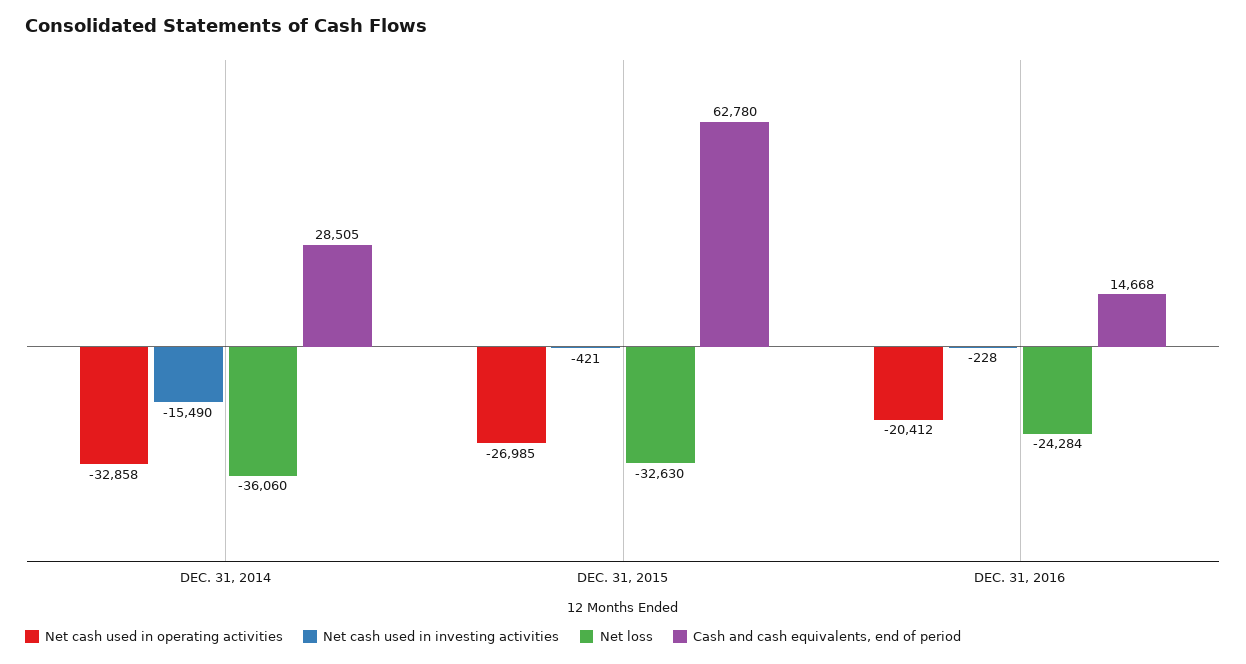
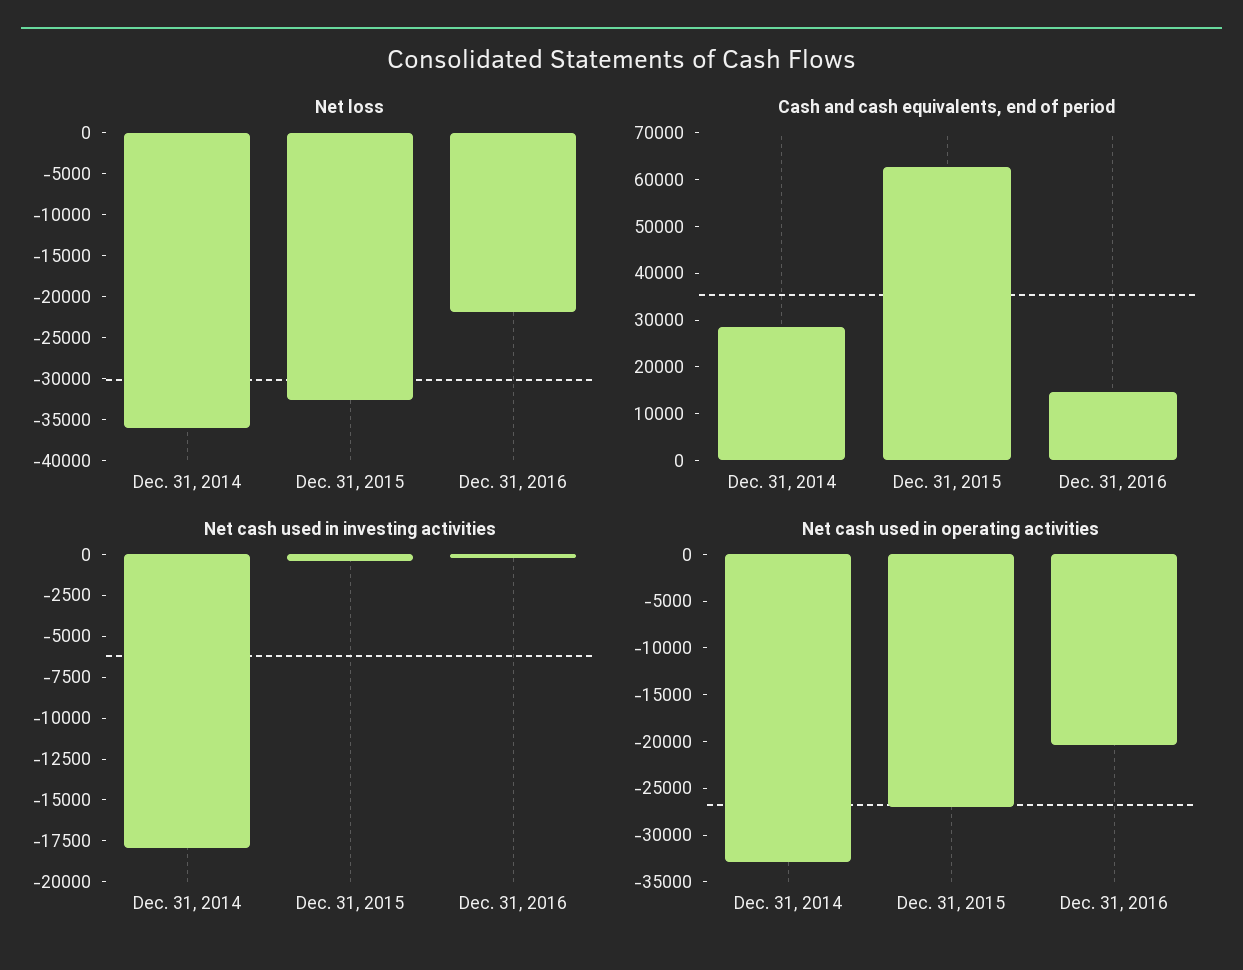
  {
    "Net cash used in operating activities": {
      "DEC. 31, 2014": -32858,
      "DEC. 31, 2015": -26985,
      "DEC. 31, 2016": -20412
    },
    "Net cash used in investing activities": {
-     "DEC. 31, 2014": -15490,
+     "DEC. 31, 2014": -18000,
      "DEC. 31, 2015": -421,
      "DEC. 31, 2016": -228
    },
    "Net loss": {
      "DEC. 31, 2014": -36060,
      "DEC. 31, 2015": -32630,
-     "DEC. 31, 2016": -24284
+     "DEC. 31, 2016": -22000
    },
    "Cash and cash equivalents, end of period": {
      "DEC. 31, 2014": 28505,
      "DEC. 31, 2015": 62780,
      "DEC. 31, 2016": 14668
    }
  }

